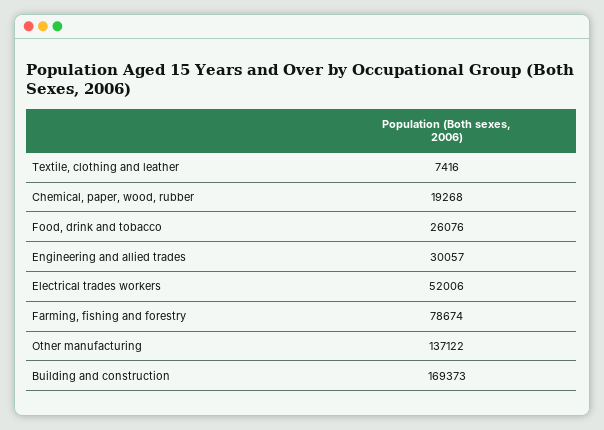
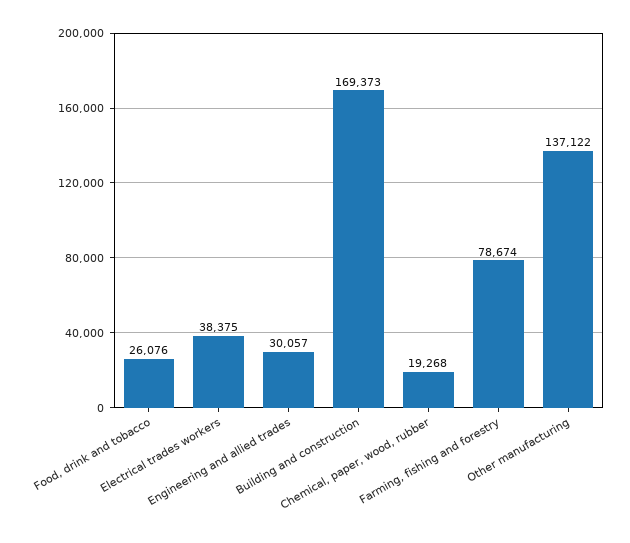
  {
-   "Textile, clothing and leather": 7416,
    "Chemical, paper, wood, rubber": 19268,
    "Food, drink and tobacco": 26076,
    "Engineering and allied trades": 30057,
-   "Electrical trades workers": 52006,
+   "Electrical trades workers": 38375,
    "Farming, fishing and forestry": 78674,
    "Other manufacturing": 137122,
    "Building and construction": 169373
  }

